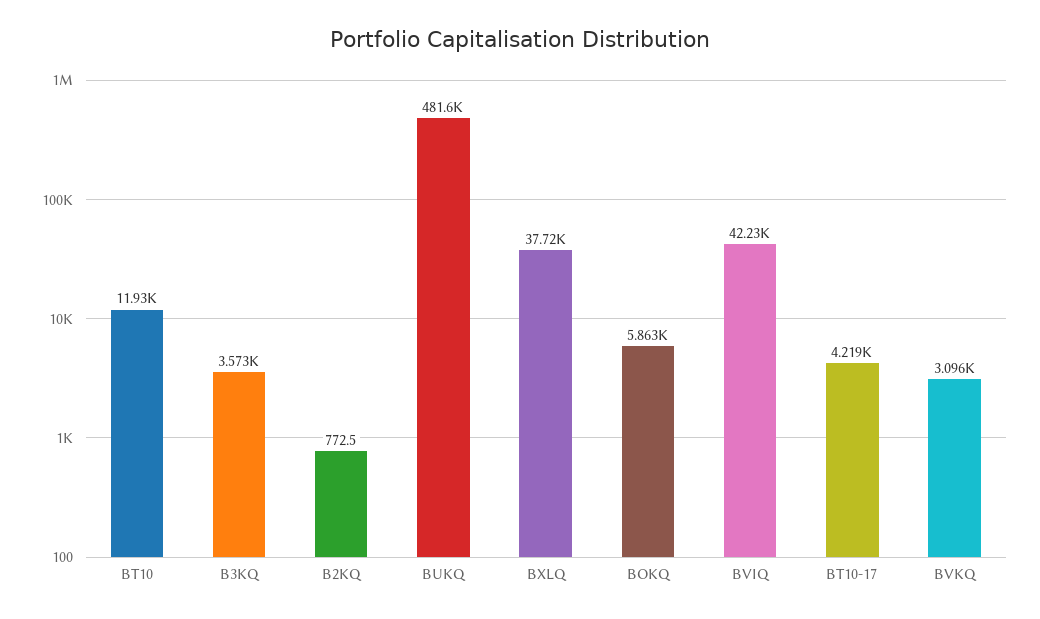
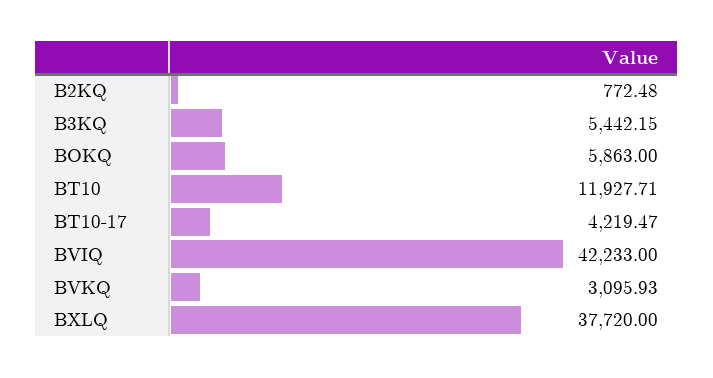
  {
    "BT10": 11927.71,
-   "B3KQ": 3573,
+   "B3KQ": 5442.15,
    "B2KQ": 772.48,
-   "BUKQ": 481600,
    "BXLQ": 37720,
    "BOKQ": 5863,
    "BVIQ": 42233,
    "BT10-17": 4219.47,
    "BVKQ": 3095.93
  }

